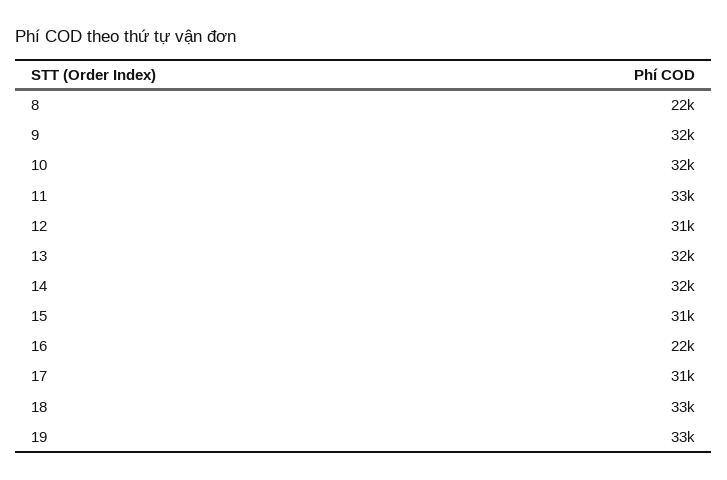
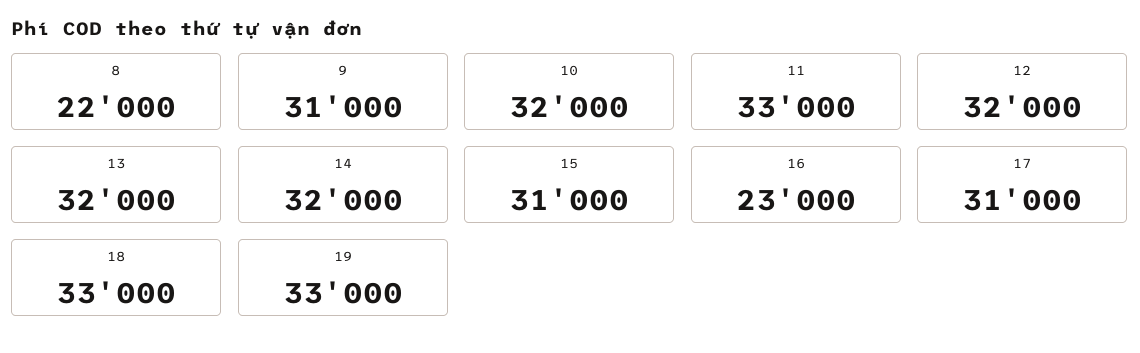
  {
    "8": 22000,
-   "9": 32000,
+   "9": 31000,
    "10": 32000,
    "11": 33000,
-   "12": 31000,
+   "12": 32000,
    "13": 32000,
    "14": 32000,
    "15": 31000,
-   "16": 22000,
+   "16": 23000,
    "17": 31000,
    "18": 33000,
    "19": 33000
  }

